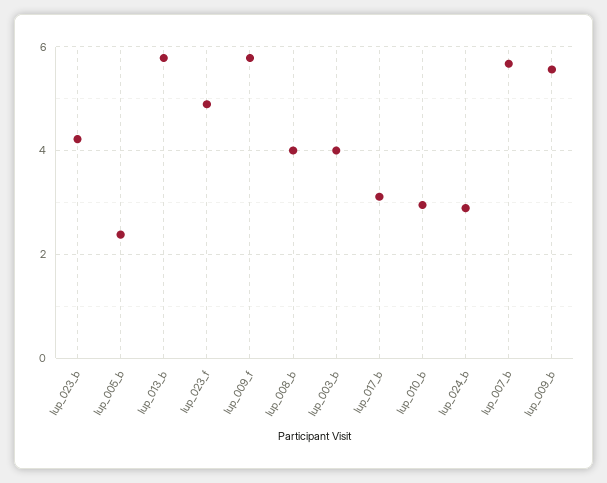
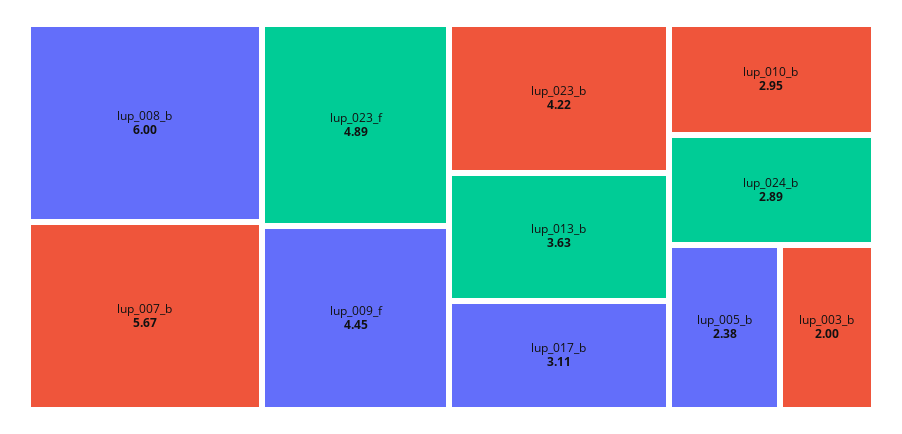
  {
    "lup_023_b": 4.22,
    "lup_005_b": 2.38,
-   "lup_013_b": 5.8,
+   "lup_013_b": 3.63,
    "lup_023_f": 4.89,
-   "lup_009_f": 5.8,
+   "lup_009_f": 4.45,
-   "lup_008_b": 4,
+   "lup_008_b": 6,
-   "lup_003_b": 4,
+   "lup_003_b": 2,
    "lup_017_b": 3.11,
    "lup_010_b": 2.95,
    "lup_024_b": 2.89,
-   "lup_007_b": 5.67,
+   "lup_007_b": 5.67
-   "lup_009_b": 5.6
  }

